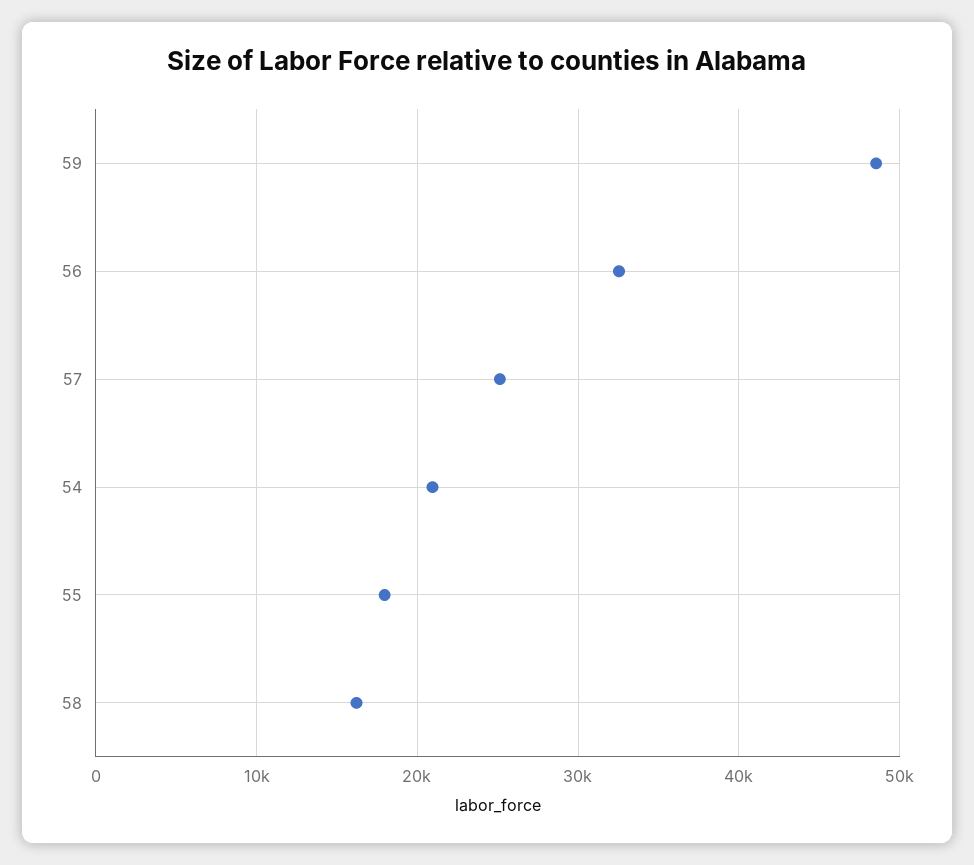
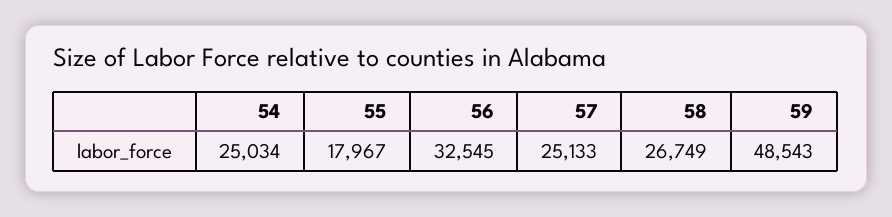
  {
    "59": 48543,
    "56": 32545,
    "57": 25133,
-   "54": 21000,
+   "54": 25034,
    "55": 17967,
-   "58": 16000
+   "58": 26749
  }

